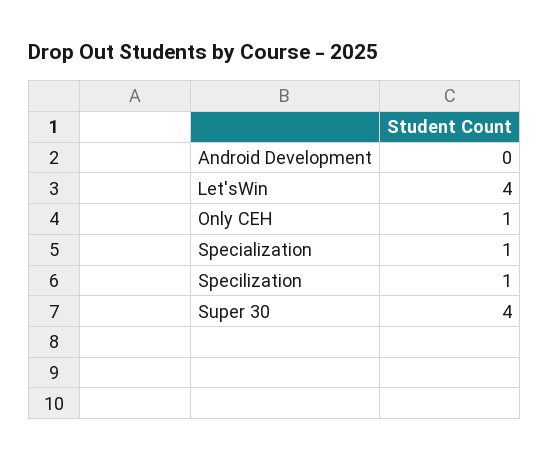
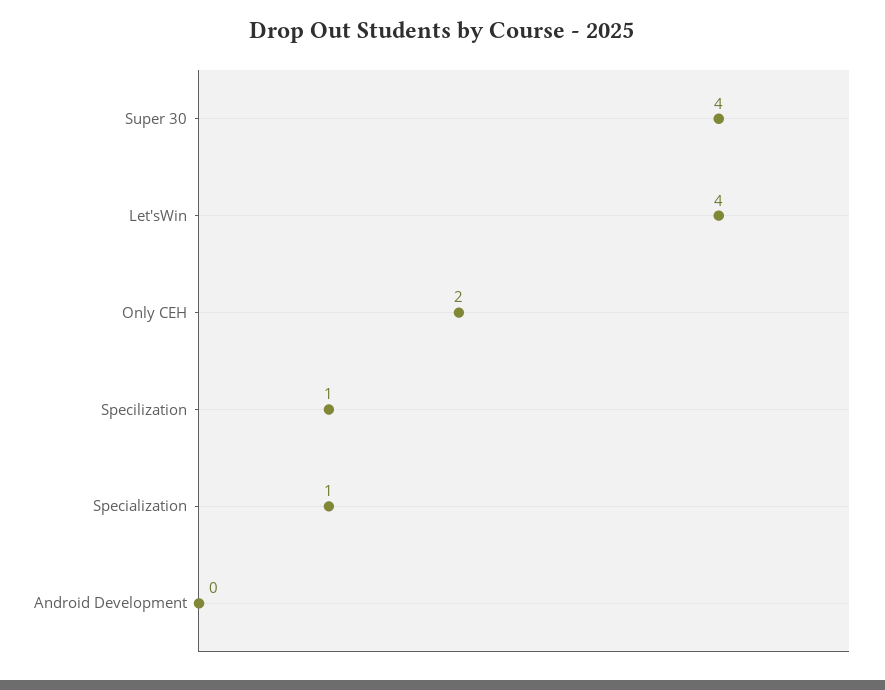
  {
    "Android Development": 0,
    "Let'sWin": 4,
-   "Only CEH": 1,
+   "Only CEH": 2,
    "Specialization": 1,
    "Specilization": 1,
    "Super 30": 4
  }

